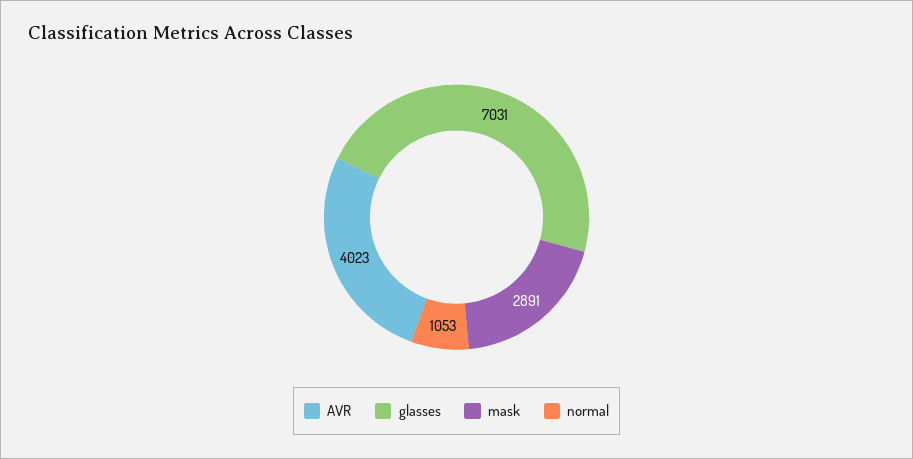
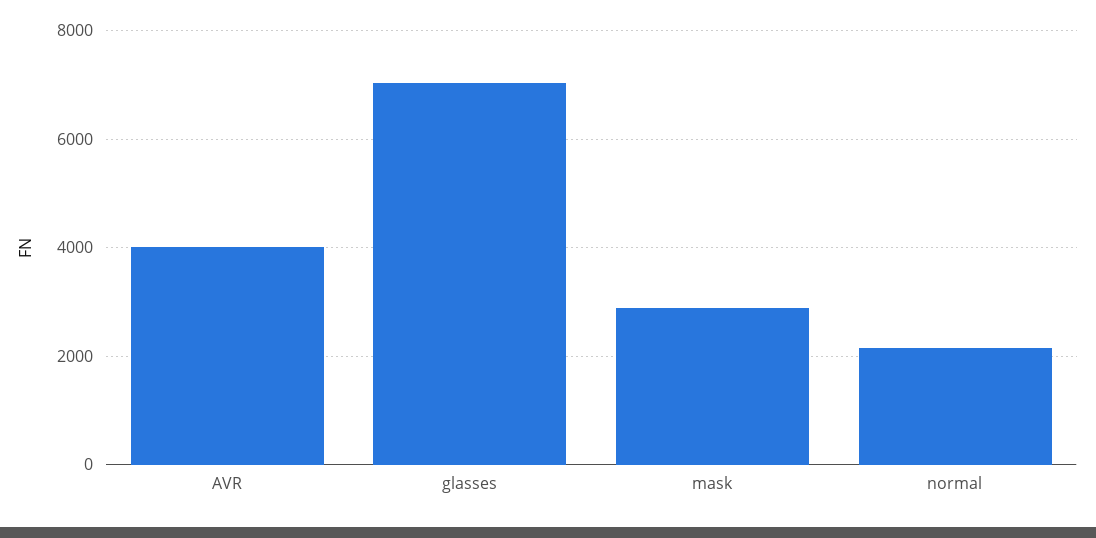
  {
    "AVR": 4023,
    "glasses": 7031,
    "mask": 2891,
-   "normal": 1053
+   "normal": 2200
  }

